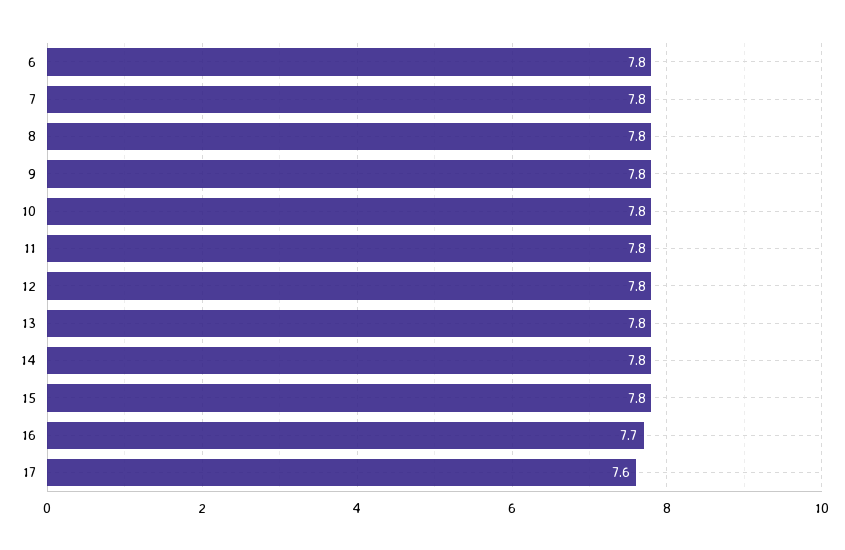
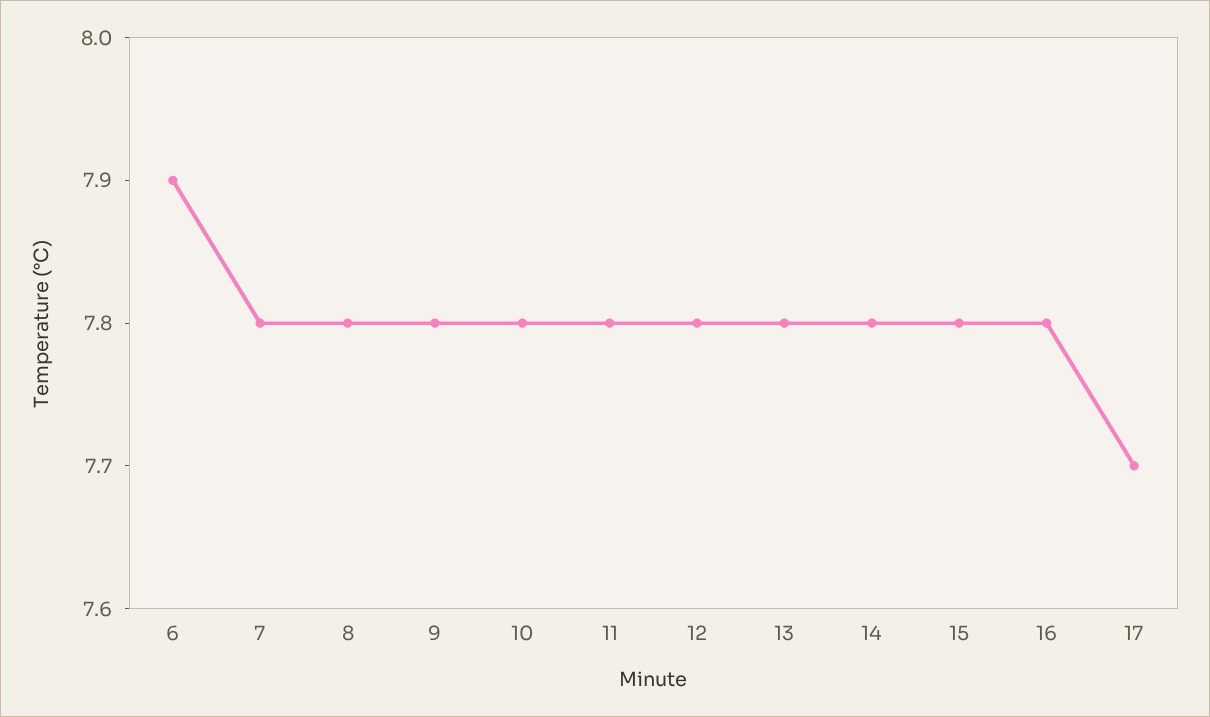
  {
-   "6": 7.8,
+   "6": 7.9,
    "7": 7.8,
    "8": 7.8,
    "9": 7.8,
    "10": 7.8,
    "11": 7.8,
    "12": 7.8,
    "13": 7.8,
    "14": 7.8,
    "15": 7.8,
-   "16": 7.7,
+   "16": 7.8,
-   "17": 7.6
+   "17": 7.7
  }

